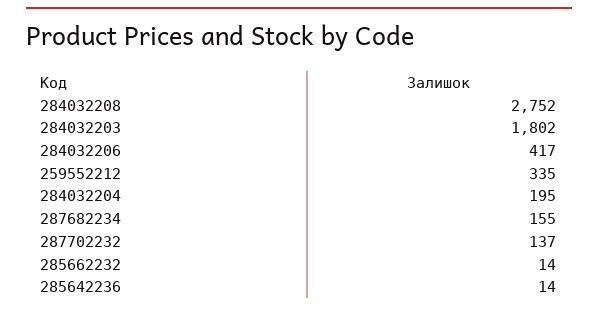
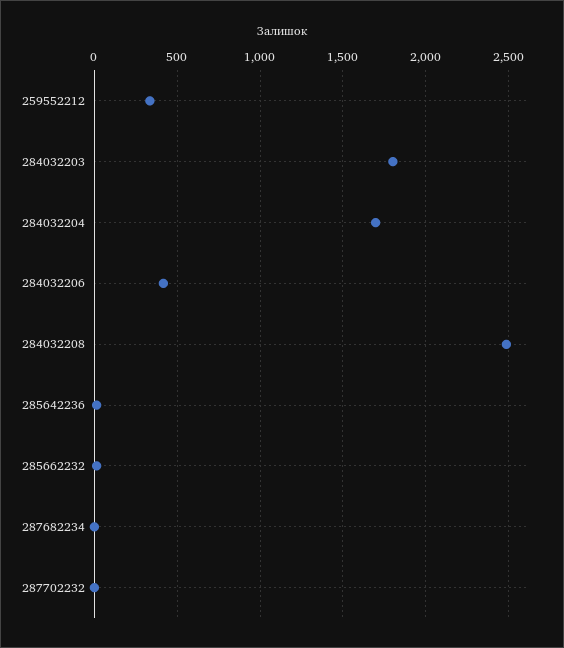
  {
-   "284032208": 2752,
+   "284032208": 2500,
    "284032203": 1802,
    "284032206": 417,
    "259552212": 335,
-   "284032204": 195,
+   "284032204": 1700,
-   "287682234": 155,
+   "287682234": 0,
-   "287702232": 137,
+   "287702232": 0,
    "285662232": 14,
    "285642236": 14
  }

